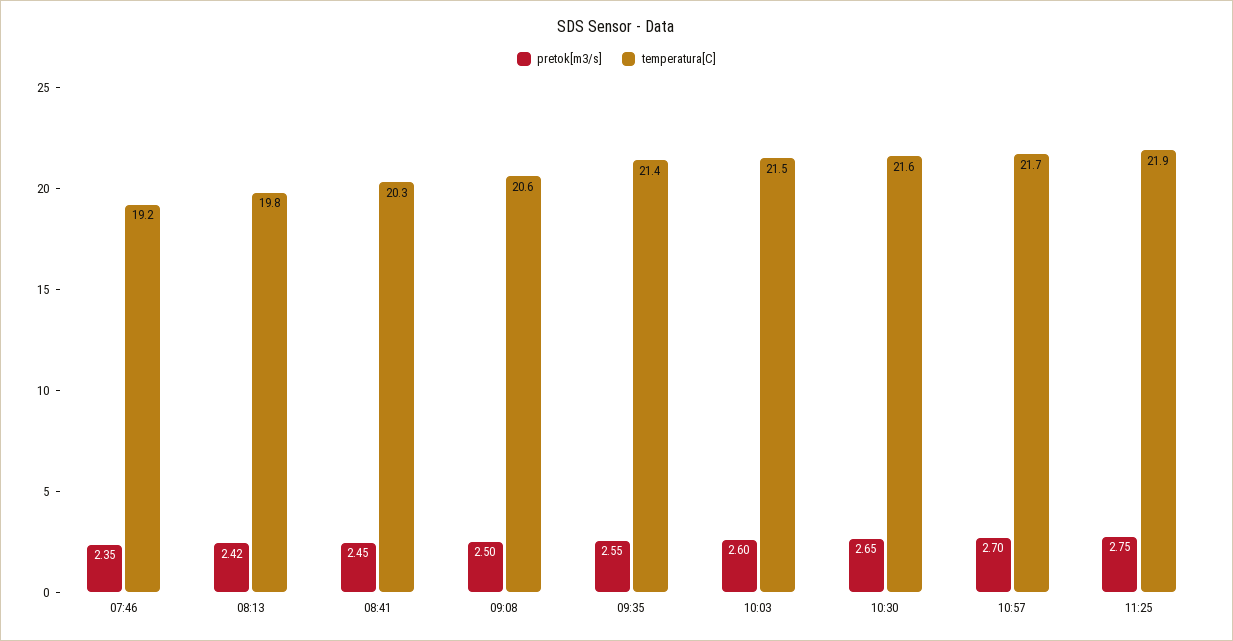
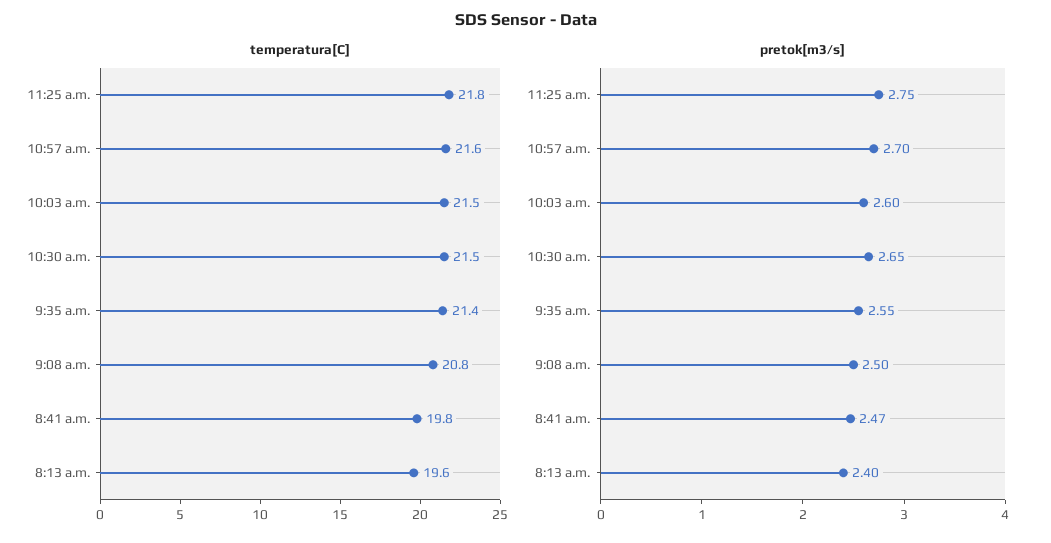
  {
    "pretok[m3/s]": {
-     "07:46": 2.35,
-     "08:13": 2.42,
+     "08:13": 2.4,
-     "08:41": 2.45,
+     "08:41": 2.47,
      "09:08": 2.5,
      "09:35": 2.55,
      "10:03": 2.6,
      "10:30": 2.65,
      "10:57": 2.7,
      "11:25": 2.75
    },
    "temperatura[C]": {
-     "07:46": 19.2,
-     "08:13": 19.8,
+     "08:13": 19.6,
-     "08:41": 20.3,
+     "08:41": 19.8,
-     "09:08": 20.6,
+     "09:08": 20.8,
      "09:35": 21.4,
      "10:03": 21.5,
-     "10:30": 21.6,
+     "10:30": 21.5,
-     "10:57": 21.7,
+     "10:57": 21.6,
-     "11:25": 21.9
+     "11:25": 21.8
    }
  }

